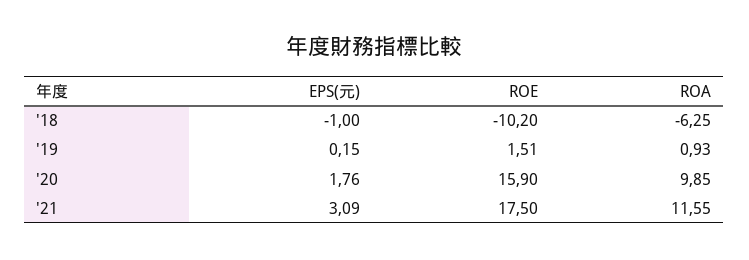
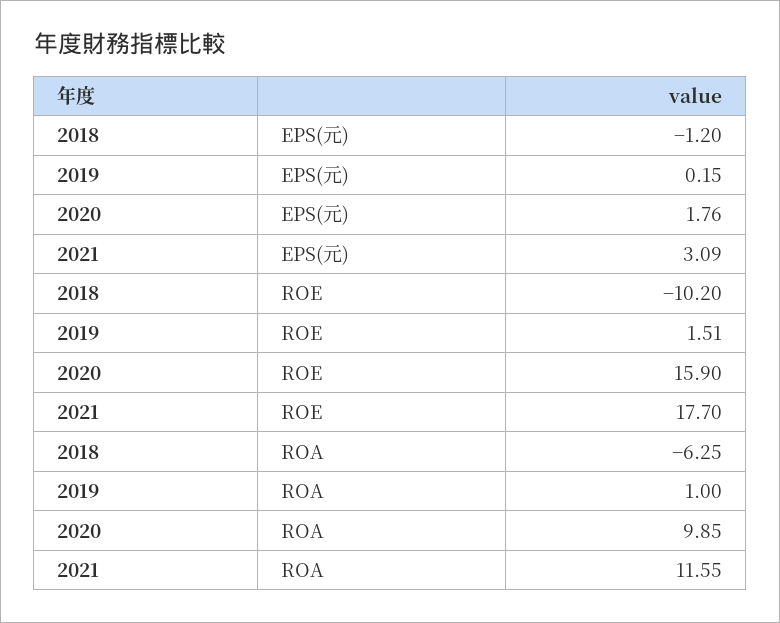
  {
    "EPS(元)": {
-     "'18": -1,
+     "'18": -1.2,
      "'19": 0.15,
      "'20": 1.76,
      "'21": 3.09
    },
    "ROE": {
      "'18": -10.2,
      "'19": 1.51,
      "'20": 15.9,
-     "'21": 17.5
+     "'21": 17.7
    },
    "ROA": {
      "'18": -6.25,
-     "'19": 0.93,
+     "'19": 1,
      "'20": 9.85,
      "'21": 11.55
    }
  }

